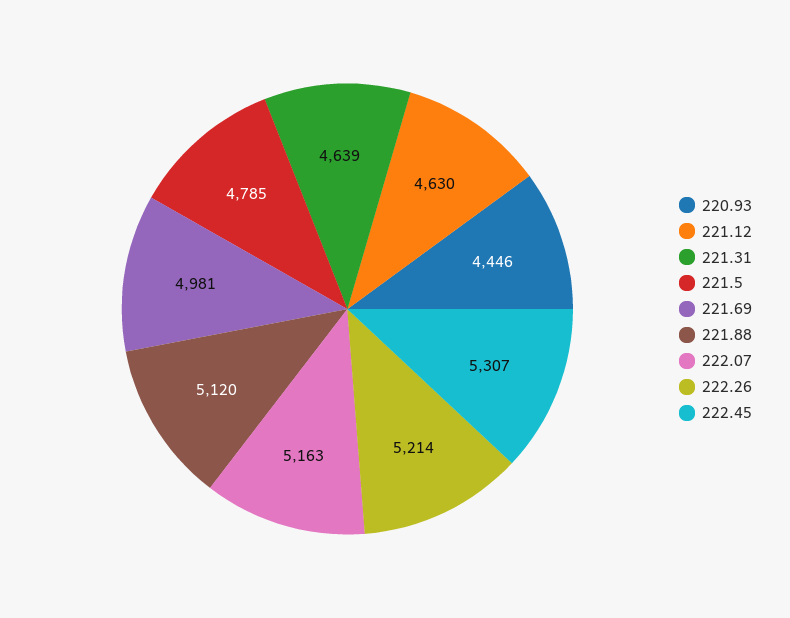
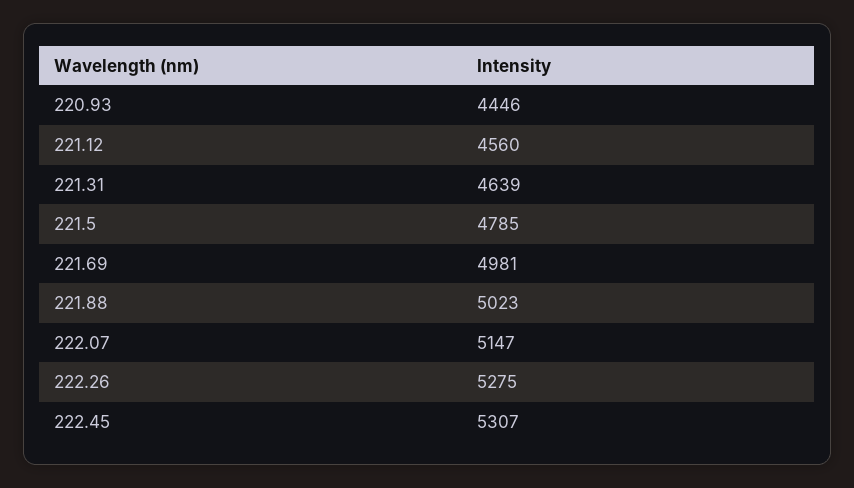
  {
    "220.93": 4446,
-   "221.12": 4630,
+   "221.12": 4560,
    "221.31": 4639,
    "221.5": 4785,
    "221.69": 4981,
-   "221.88": 5120,
+   "221.88": 5023,
-   "222.07": 5163,
+   "222.07": 5147,
-   "222.26": 5214,
+   "222.26": 5275,
    "222.45": 5307
  }

